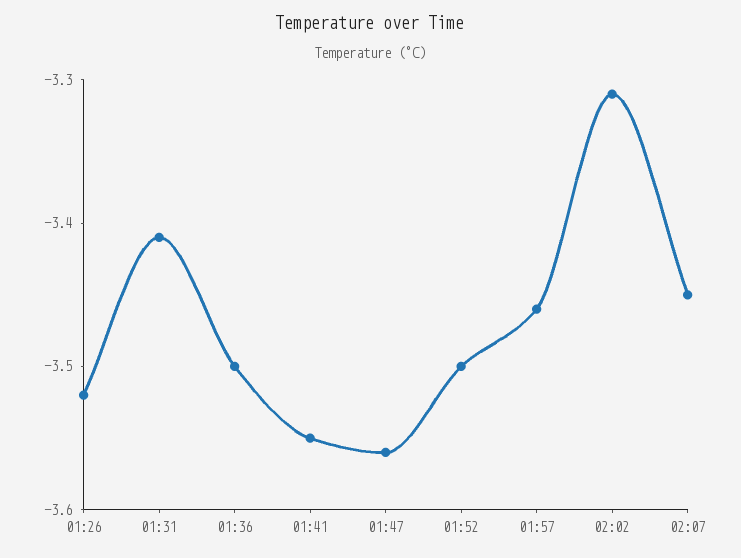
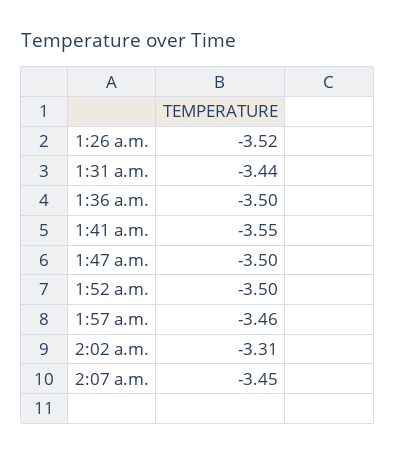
  {
    "01:26": -3.52,
-   "01:31": -3.41,
+   "01:31": -3.44,
    "01:36": -3.5,
    "01:41": -3.55,
-   "01:47": -3.56,
+   "01:47": -3.5,
    "01:52": -3.5,
    "01:57": -3.46,
    "02:02": -3.31,
    "02:07": -3.45
  }

